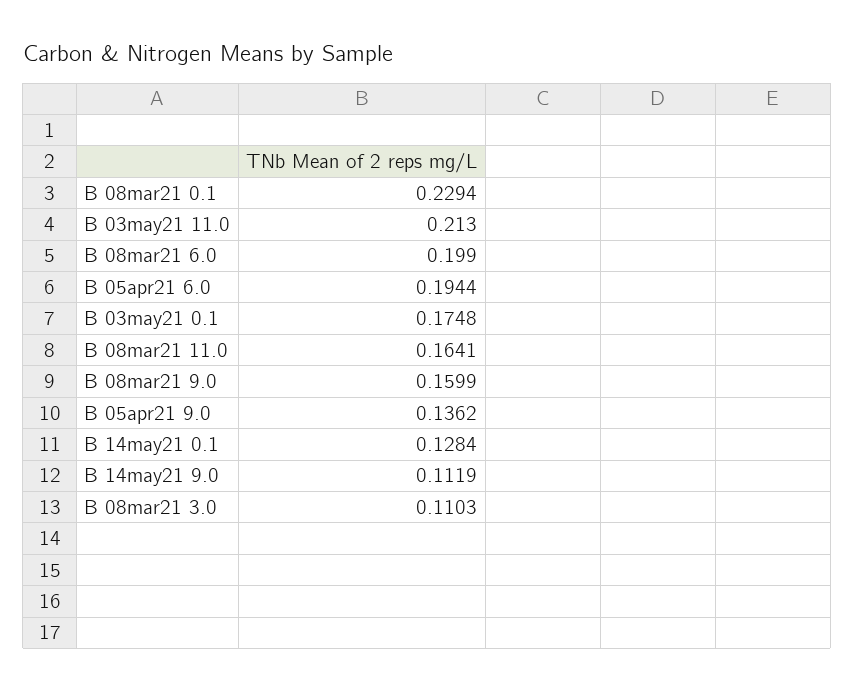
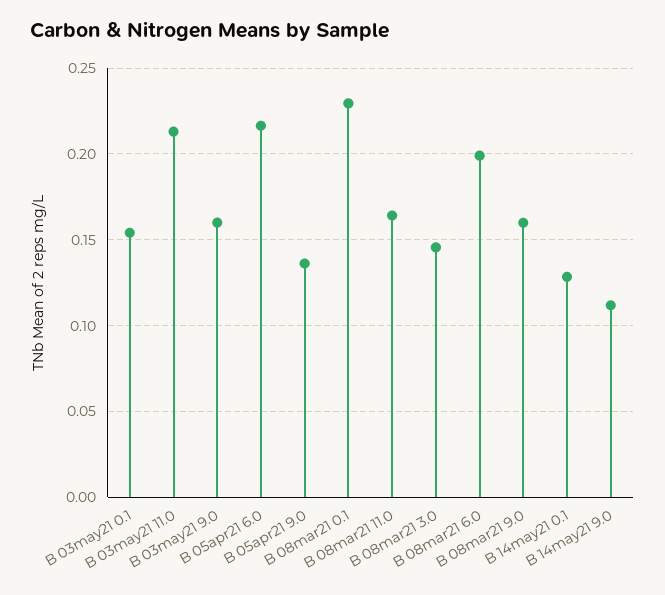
  {
    "B 08mar21 0.1": 0.2294,
    "B 03may21 11.0": 0.213,
    "B 08mar21 6.0": 0.199,
-   "B 05apr21 6.0": 0.1944,
+   "B 05apr21 6.0": 0.215,
-   "B 03may21 0.1": 0.1748,
+   "B 03may21 0.1": 0.155,
    "B 08mar21 11.0": 0.1641,
    "B 08mar21 9.0": 0.1599,
    "B 05apr21 9.0": 0.1362,
    "B 14may21 0.1": 0.1284,
    "B 14may21 9.0": 0.1119,
-   "B 08mar21 3.0": 0.1103
+   "B 08mar21 3.0": 0.145,
+   "B 03may21 9.0": 0.16
  }

